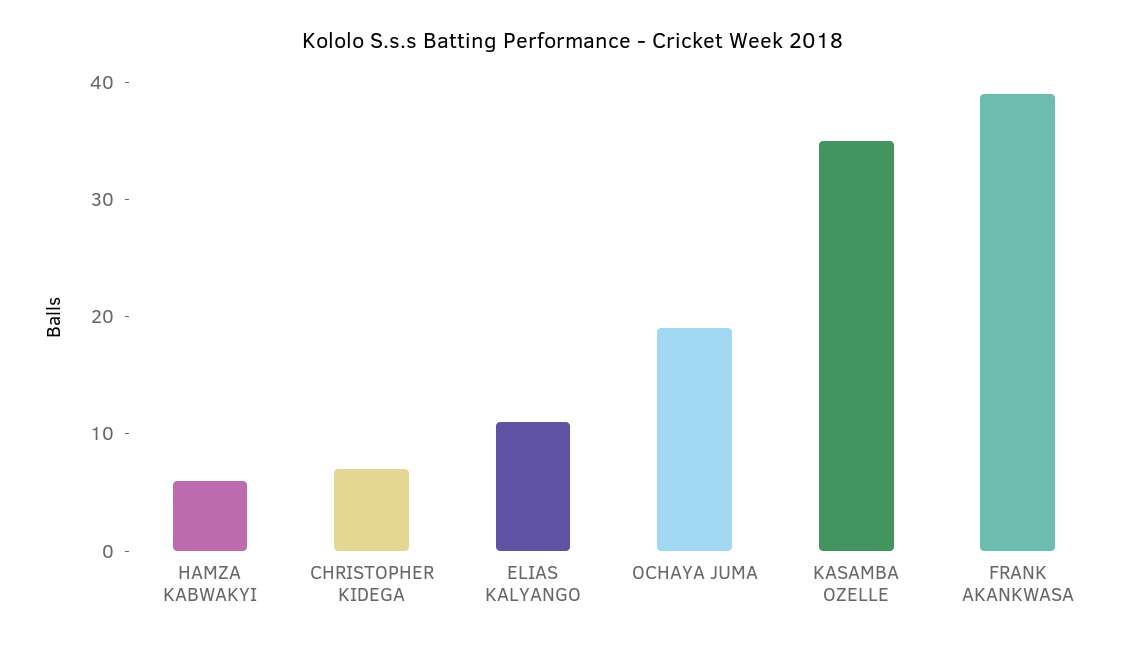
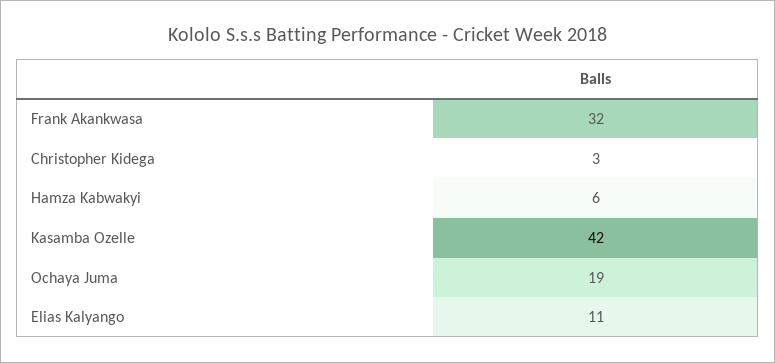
  {
    "HAMZA KABWAKYI": 6,
-   "CHRISTOPHER KIDEGA": 7,
+   "CHRISTOPHER KIDEGA": 3,
    "ELIAS KALYANGO": 11,
    "OCHAYA JUMA": 19,
-   "KASAMBA OZELLE": 35,
+   "KASAMBA OZELLE": 42,
-   "FRANK AKANKWASA": 39
+   "FRANK AKANKWASA": 32
  }

